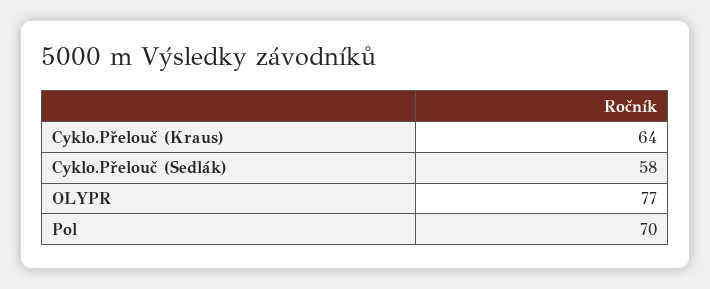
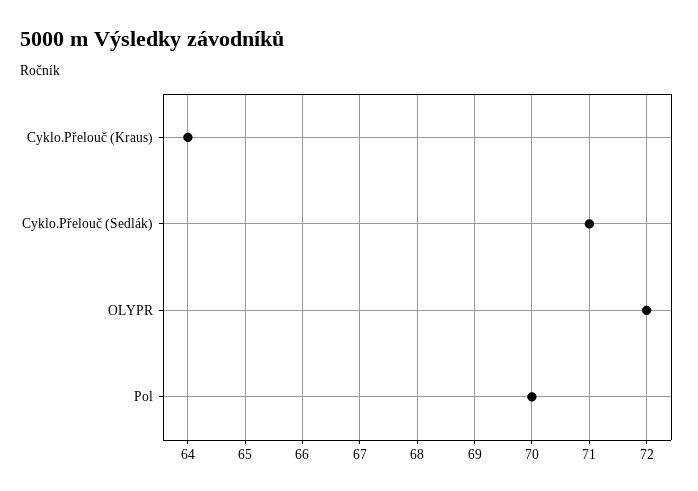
  {
    "Cyklo.Přelouč (Kraus)": 64,
-   "Cyklo.Přelouč (Sedlák)": 58,
+   "Cyklo.Přelouč (Sedlák)": 71,
-   "OLYPR": 77,
+   "OLYPR": 72,
    "Pol": 70
  }

